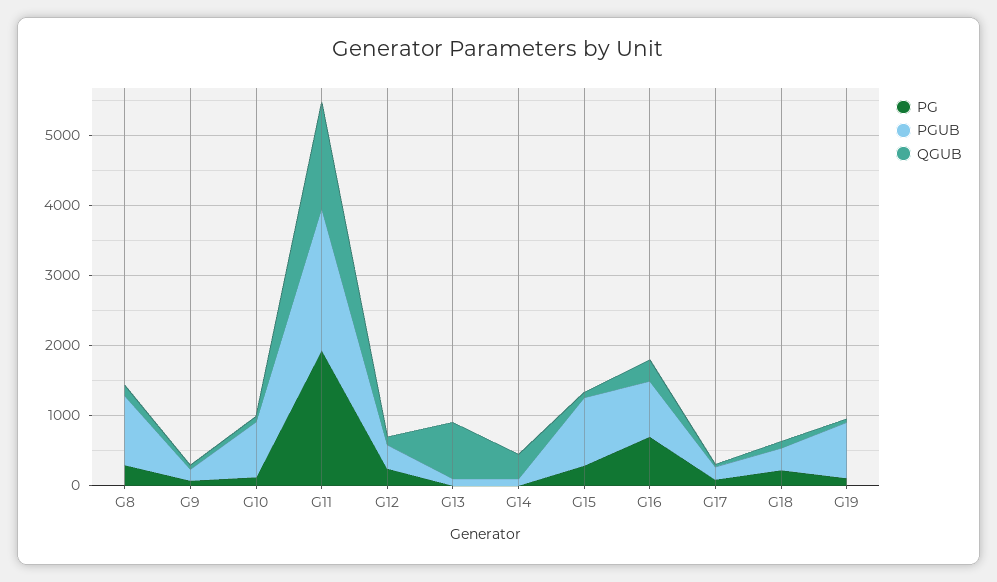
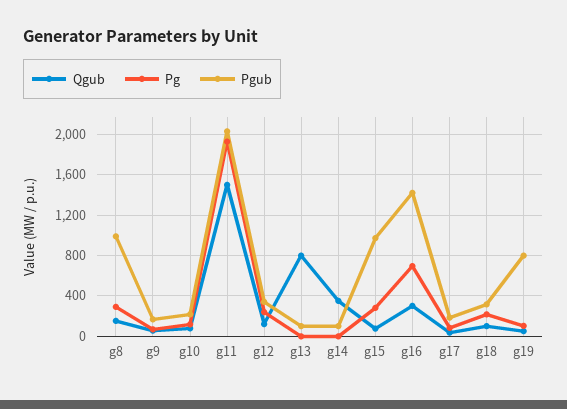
  {
    "PG": {
      "G8": 300,
      "G9": 100,
      "G10": 100,
      "G11": 1900,
      "G12": 200,
      "G13": 0,
      "G14": 0,
      "G15": 300,
      "G16": 700,
      "G17": 100,
      "G18": 200,
      "G19": 100
    },
    "PGUB": {
      "G8": 1000,
      "G9": 200,
-     "G10": 800,
+     "G10": 200,
      "G11": 2000,
      "G12": 300,
      "G13": 100,
      "G14": 100,
      "G15": 1000,
-     "G16": 800,
+     "G16": 1400,
      "G17": 200,
      "G18": 300,
      "G19": 800
    },
    "QGUB": {
      "G8": 200,
      "G9": 100,
      "G10": 100,
      "G11": 1500,
      "G12": 100,
      "G13": 800,
      "G14": 400,
      "G15": 100,
      "G16": 300,
      "G17": 0,
      "G18": 100,
      "G19": 100
    }
  }

